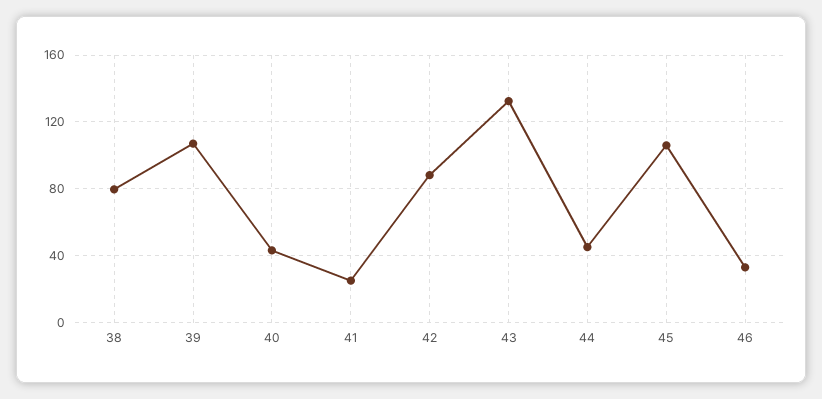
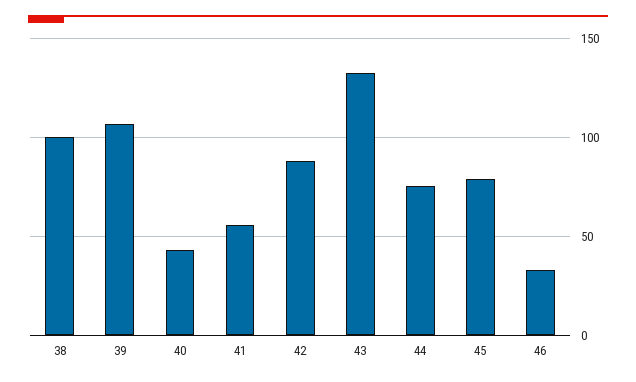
  {
-   "38": 80,
+   "38": 100,
    "39": 105,
    "40": 45,
-   "41": 25,
+   "41": 55,
    "42": 90,
    "43": 135,
-   "44": 45,
+   "44": 75,
-   "45": 105,
+   "45": 80,
    "46": 35
  }

